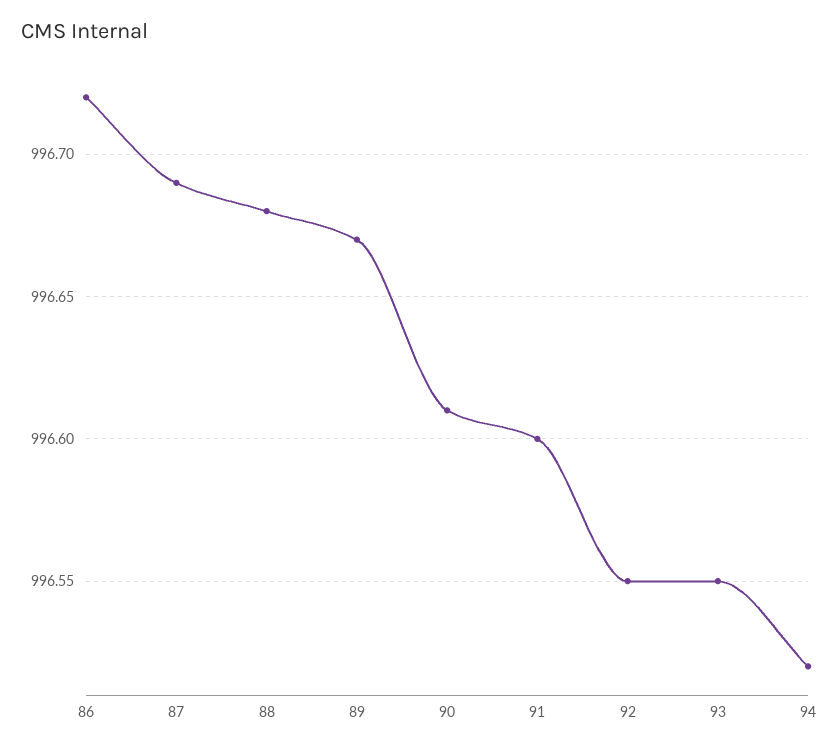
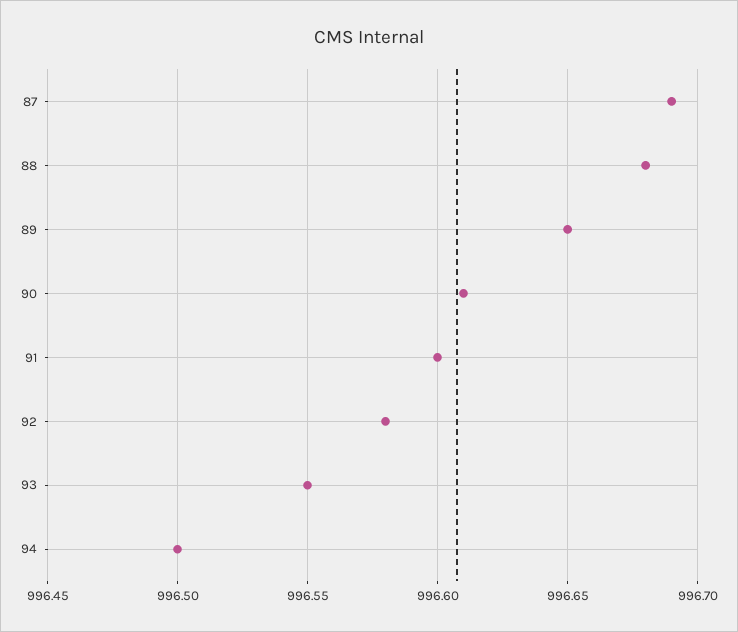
  {
-   "86": 996.72,
    "87": 996.69,
    "88": 996.68,
-   "89": 996.67,
+   "89": 996.65,
    "90": 996.61,
    "91": 996.6,
-   "92": 996.55,
+   "92": 996.58,
    "93": 996.55,
-   "94": 996.52
+   "94": 996.5
  }

